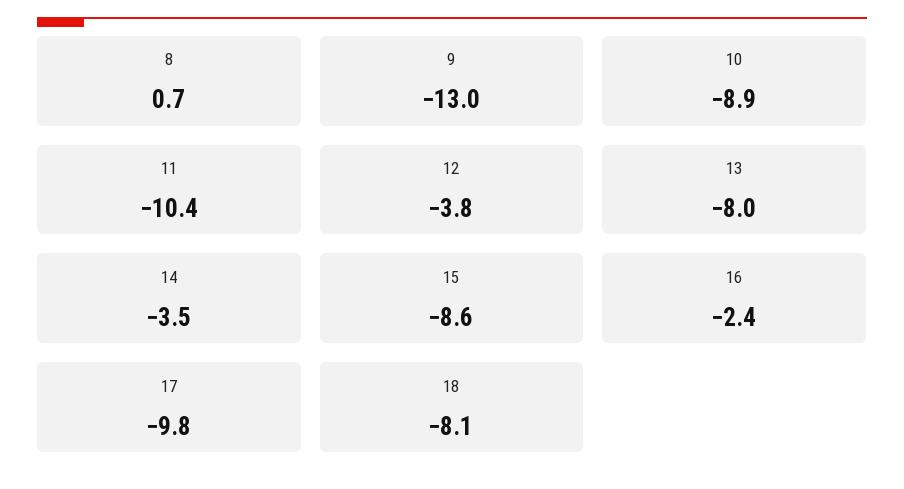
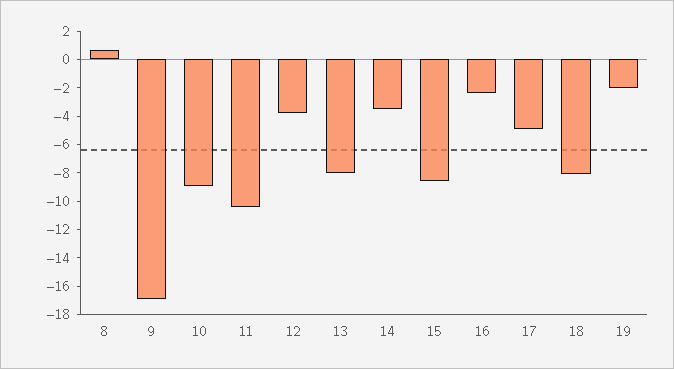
  {
    "8": 0.7,
-   "9": -13,
+   "9": -17,
    "10": -8.9,
    "11": -10.4,
    "12": -3.8,
    "13": -8,
    "14": -3.5,
    "15": -8.6,
    "16": -2.4,
-   "17": -9.8,
+   "17": -5,
-   "18": -8.1
+   "18": -8.1,
+   "19": -2
  }

